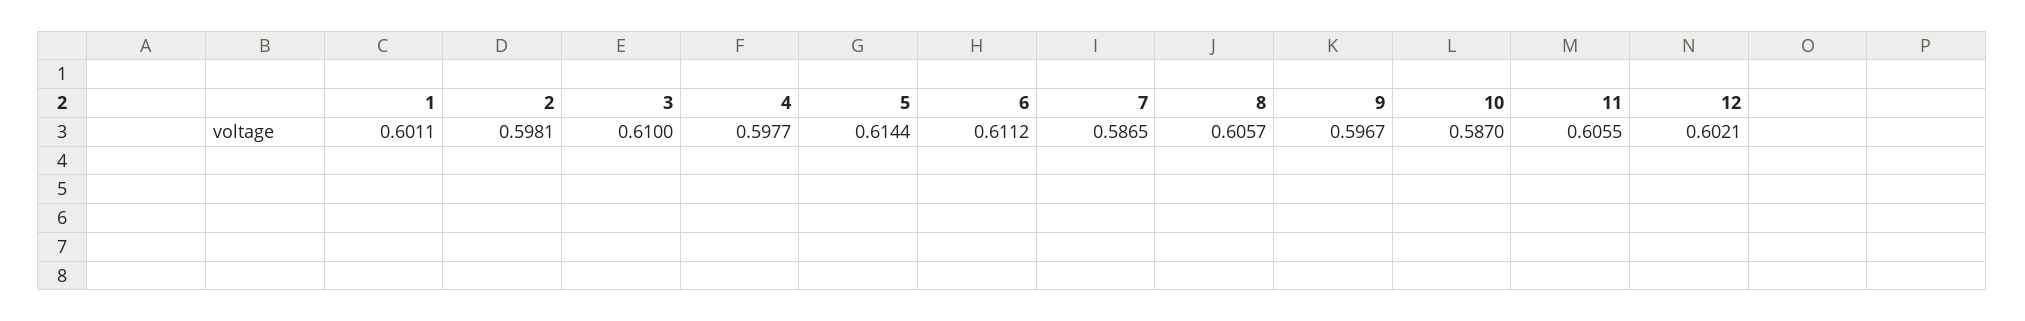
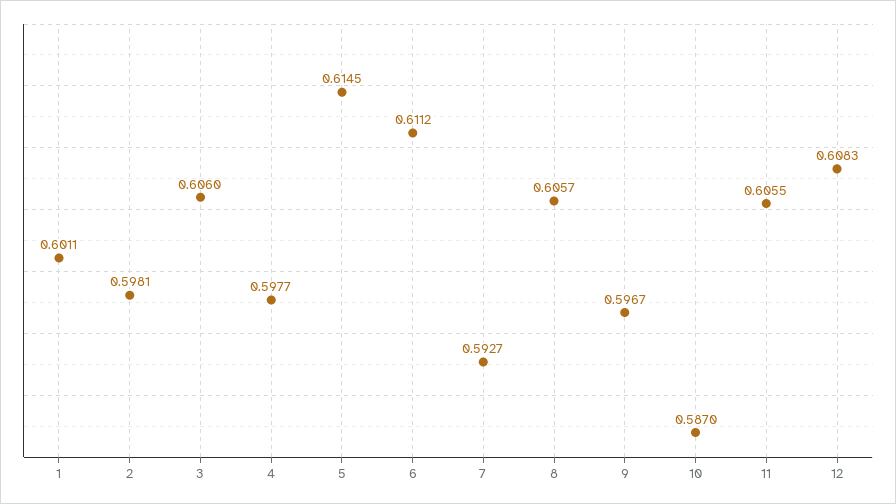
  {
    "1": 0.6011,
    "2": 0.5981,
-   "3": 0.61,
+   "3": 0.606,
    "4": 0.5977,
-   "5": 0.6144,
+   "5": 0.6145,
    "6": 0.6112,
-   "7": 0.5865,
+   "7": 0.5927,
    "8": 0.6057,
    "9": 0.5967,
    "10": 0.587,
    "11": 0.6055,
-   "12": 0.6021
+   "12": 0.6083
  }

